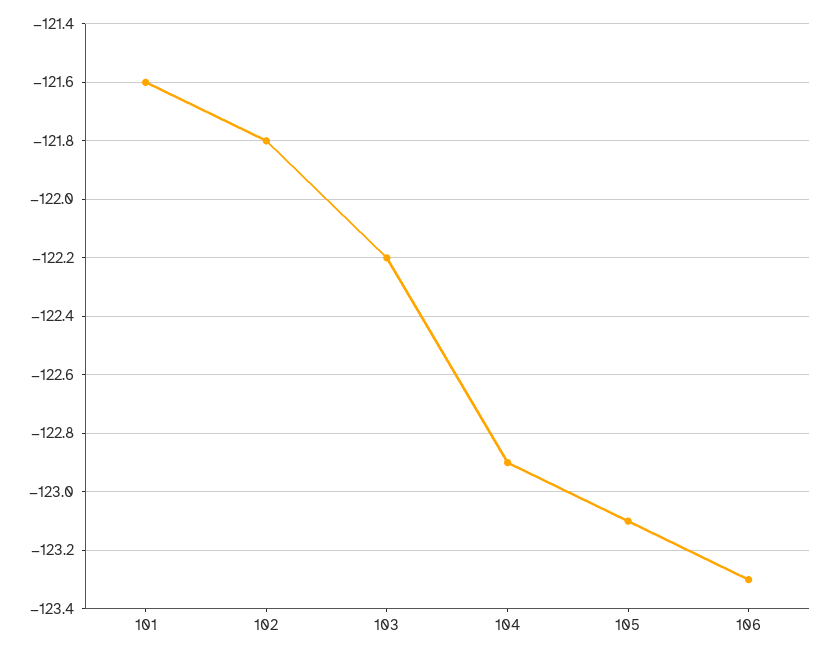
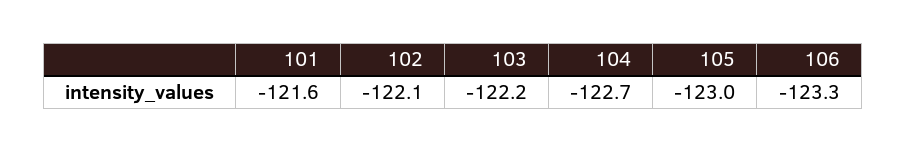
  {
    "101": -121.6,
-   "102": -121.8,
+   "102": -122.1,
    "103": -122.2,
-   "104": -122.9,
+   "104": -122.7,
-   "105": -123.1,
+   "105": -123,
    "106": -123.3
  }

